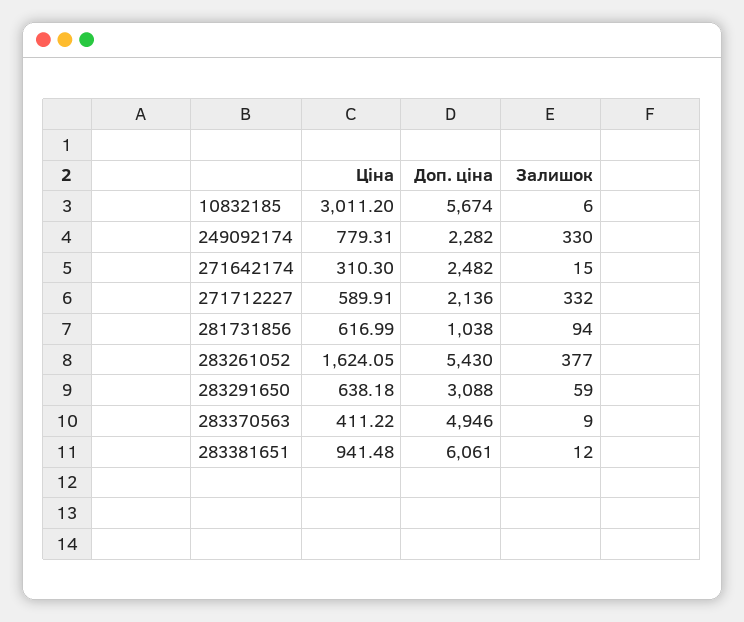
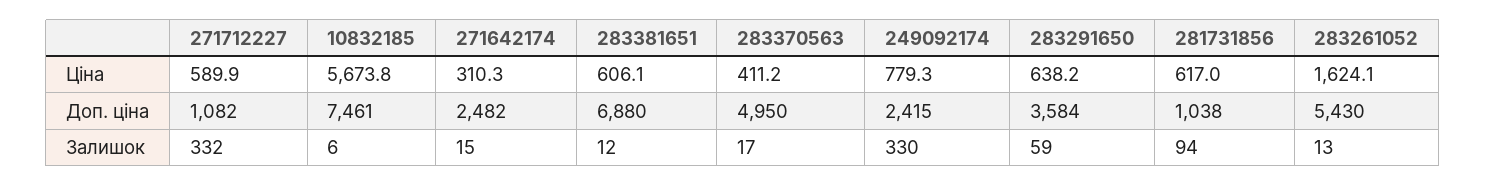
  {
    "Ціна": {
-     "10832185": 3011.2,
+     "10832185": 5673.8,
      "249092174": 779.31,
      "271642174": 310.3,
      "271712227": 589.91,
      "281731856": 616.99,
      "283261052": 1624.05,
      "283291650": 638.18,
      "283370563": 411.22,
-     "283381651": 941.48
+     "283381651": 606.1
    },
    "Доп. ціна": {
-     "10832185": 5674,
+     "10832185": 7461,
-     "249092174": 2282,
+     "249092174": 2415,
      "271642174": 2482,
-     "271712227": 2136,
+     "271712227": 1082,
      "281731856": 1038,
      "283261052": 5430,
-     "283291650": 3088,
+     "283291650": 3584,
-     "283370563": 4946,
+     "283370563": 4950,
-     "283381651": 6061
+     "283381651": 6880
    },
    "Залишок": {
      "10832185": 6,
      "249092174": 330,
      "271642174": 15,
      "271712227": 332,
      "281731856": 94,
-     "283261052": 377,
+     "283261052": 13,
      "283291650": 59,
-     "283370563": 9,
+     "283370563": 17,
      "283381651": 12
    }
  }

